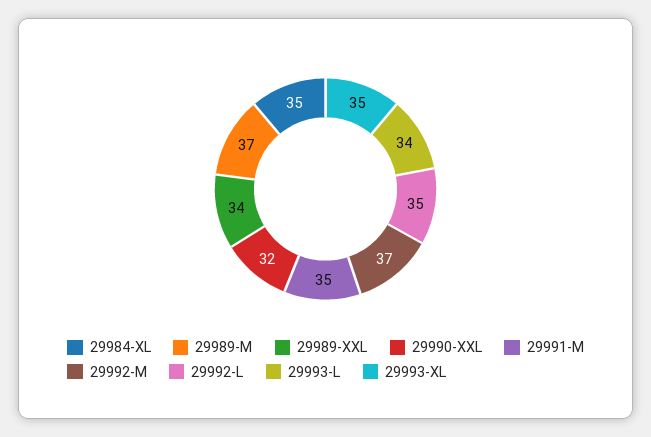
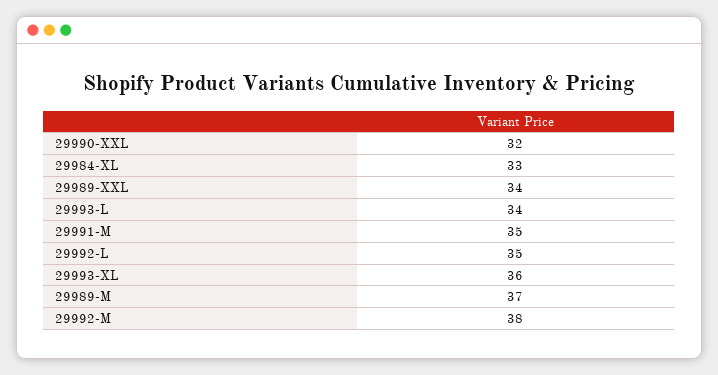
  {
-   "29984-XL": 35,
+   "29984-XL": 33,
    "29989-M": 37,
    "29989-XXL": 34,
    "29990-XXL": 32,
    "29991-M": 35,
-   "29992-M": 37,
+   "29992-M": 38,
    "29992-L": 35,
    "29993-L": 34,
-   "29993-XL": 35
+   "29993-XL": 36
  }

